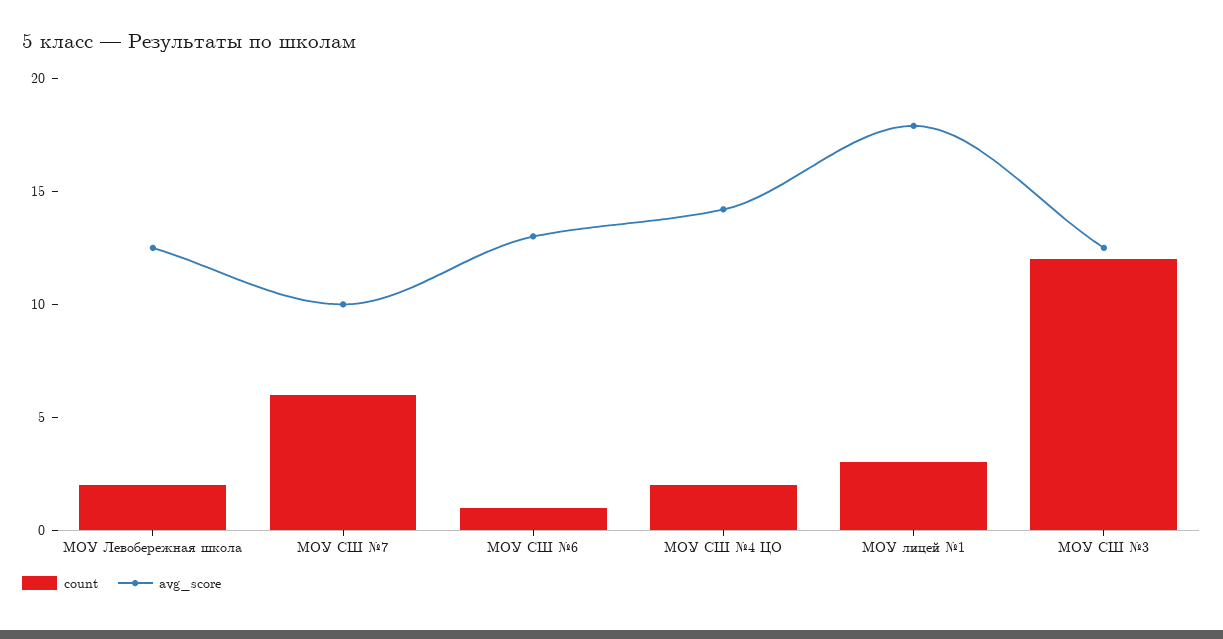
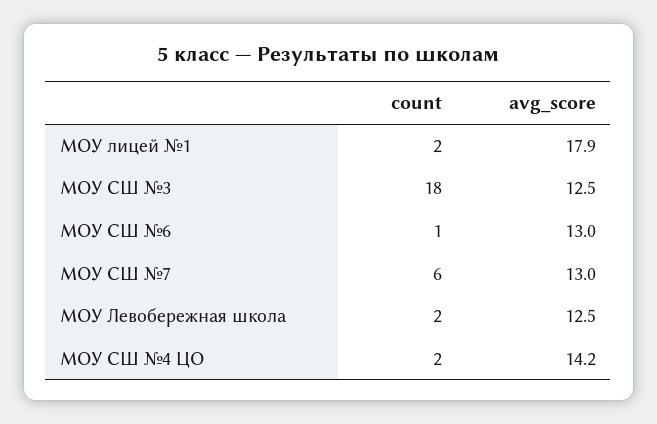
  {
    "count": {
      "МОУ Левобережная школа": 2,
      "МОУ СШ №7": 6,
      "МОУ СШ №6": 1,
      "МОУ СШ №4 ЦО": 2,
-     "МОУ лицей №1": 3,
+     "МОУ лицей №1": 2,
-     "МОУ СШ №3": 12
+     "МОУ СШ №3": 18
    },
    "avg_score": {
      "МОУ Левобережная школа": 12.5,
-     "МОУ СШ №7": 10,
+     "МОУ СШ №7": 13,
      "МОУ СШ №6": 13,
      "МОУ СШ №4 ЦО": 14.2,
      "МОУ лицей №1": 17.9,
      "МОУ СШ №3": 12.5
    }
  }

